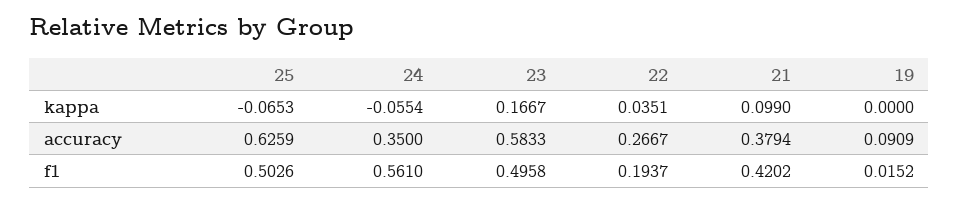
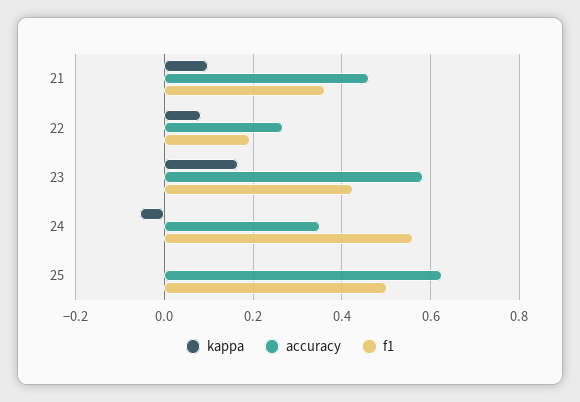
  {
    "kappa": {
-     "25": -0.0653,
+     "25": 0,
      "24": -0.0554,
      "23": 0.1667,
-     "22": 0.0351,
+     "22": 0.08,
-     "21": 0.099,
+     "21": 0.099
-     "19": 0
    },
    "accuracy": {
      "25": 0.6259,
      "24": 0.35,
      "23": 0.5833,
      "22": 0.2667,
-     "21": 0.3794,
+     "21": 0.46
-     "19": 0.0909
    },
    "f1": {
      "25": 0.5026,
      "24": 0.561,
-     "23": 0.4958,
+     "23": 0.42,
      "22": 0.1937,
-     "21": 0.4202,
+     "21": 0.36
-     "19": 0.0152
    }
  }

